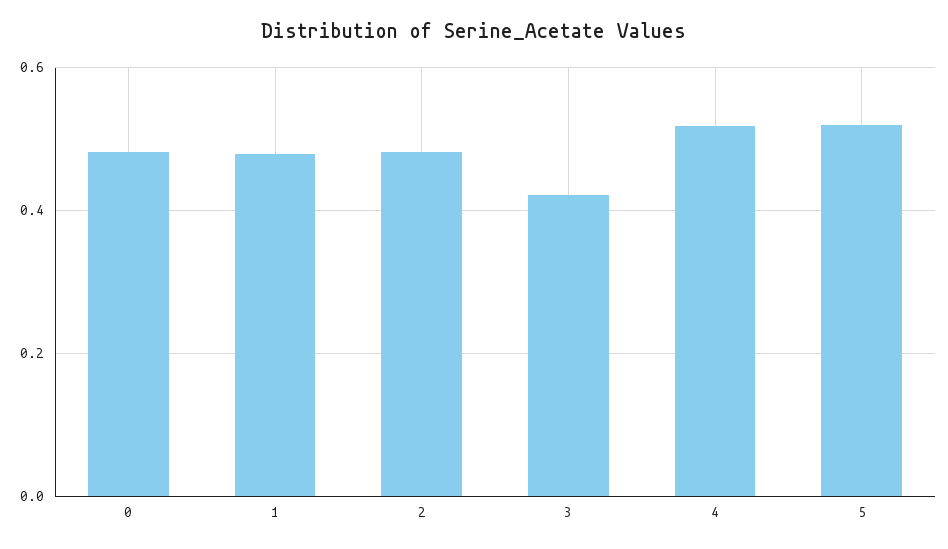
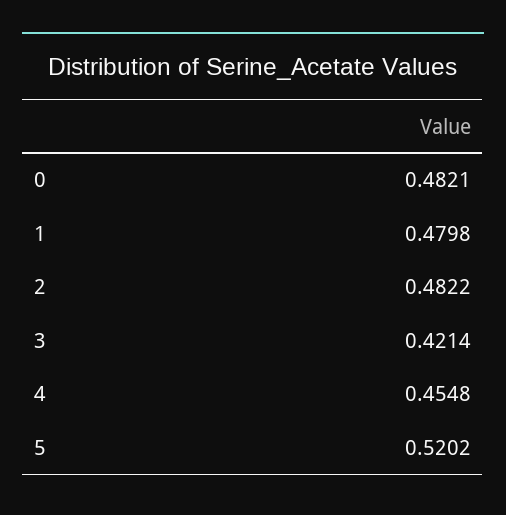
  {
    "0": 0.4821,
    "1": 0.4798,
    "2": 0.4822,
    "3": 0.4214,
-   "4": 0.52,
+   "4": 0.4548,
    "5": 0.5202
  }

